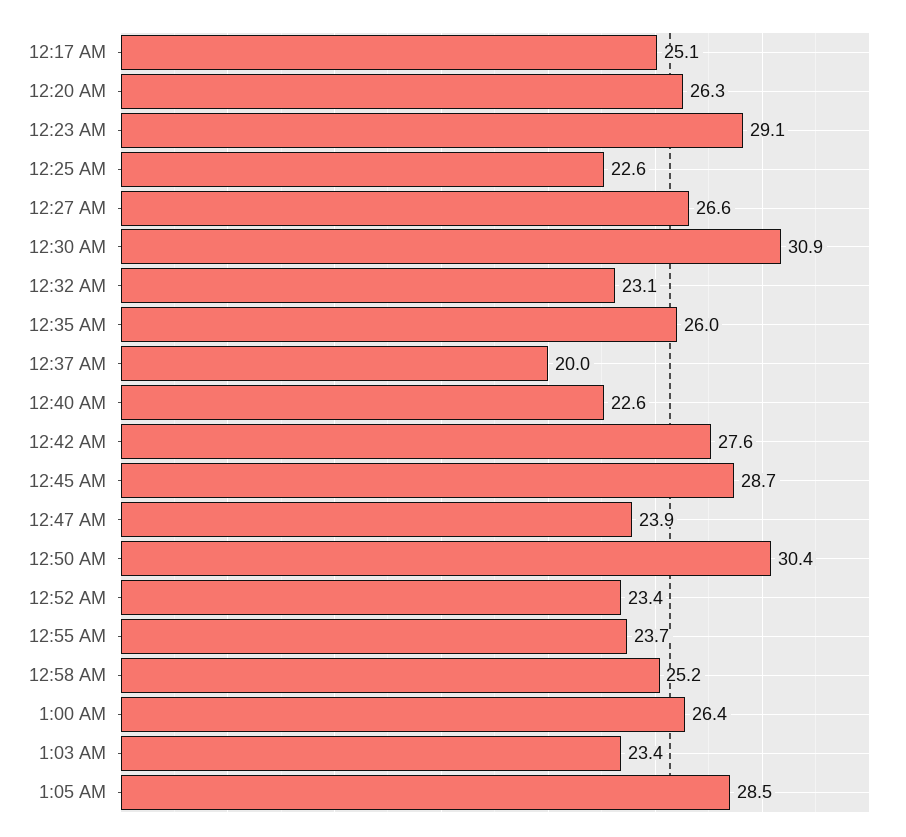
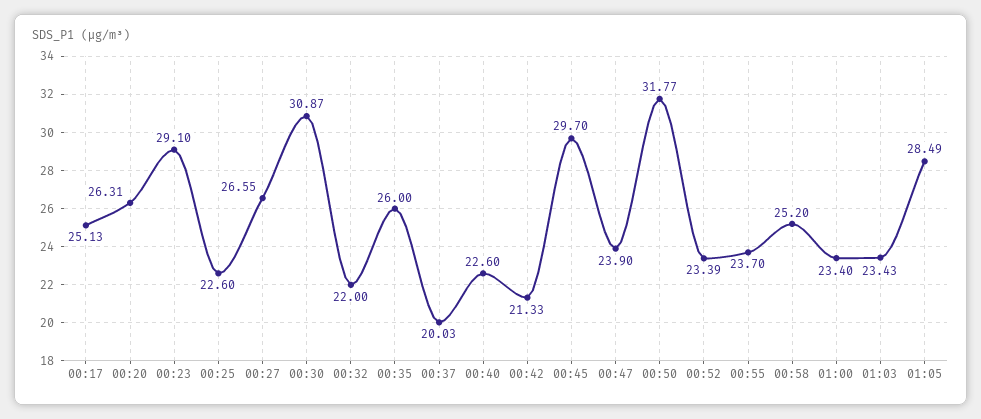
  {
    "12:17 AM": 25.13,
    "12:20 AM": 26.31,
    "12:23 AM": 29.1,
    "12:25 AM": 22.6,
    "12:27 AM": 26.55,
    "12:30 AM": 30.87,
-   "12:32 AM": 23.1,
+   "12:32 AM": 22,
    "12:35 AM": 26,
    "12:37 AM": 20.03,
    "12:40 AM": 22.6,
-   "12:42 AM": 27.6,
+   "12:42 AM": 21.33,
-   "12:45 AM": 28.7,
+   "12:45 AM": 29.7,
    "12:47 AM": 23.9,
-   "12:50 AM": 30.4,
+   "12:50 AM": 31.77,
    "12:52 AM": 23.39,
    "12:55 AM": 23.7,
    "12:58 AM": 25.2,
-   "1:00 AM": 26.4,
+   "1:00 AM": 23.4,
    "1:03 AM": 23.43,
    "1:05 AM": 28.49
  }

